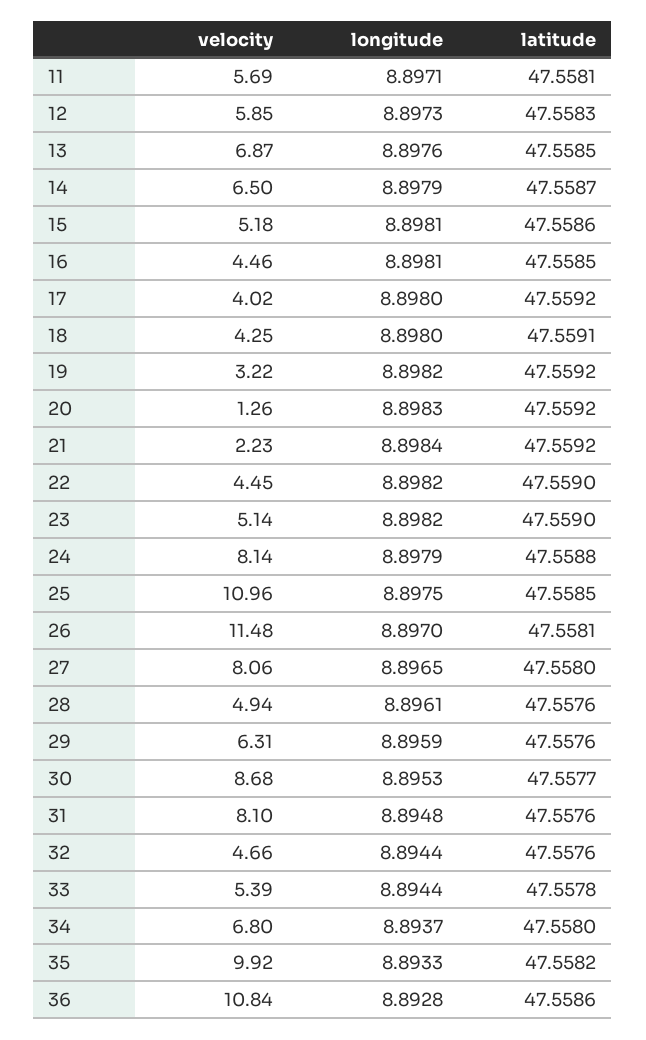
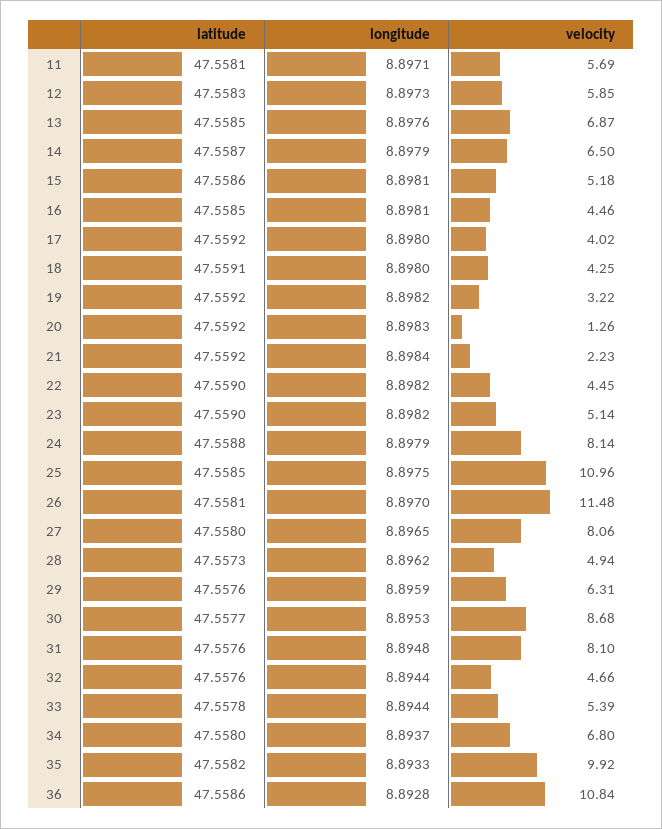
  {
    "velocity": {
      "11": 5.69,
      "12": 5.85,
      "13": 6.87,
      "14": 6.5,
      "15": 5.18,
      "16": 4.46,
      "17": 4.02,
      "18": 4.25,
      "19": 3.22,
      "20": 1.26,
      "21": 2.23,
      "22": 4.45,
      "23": 5.14,
      "24": 8.14,
      "25": 10.96,
      "26": 11.48,
      "27": 8.06,
      "28": 4.94,
      "29": 6.31,
      "30": 8.68,
      "31": 8.1,
      "32": 4.66,
      "33": 5.39,
      "34": 6.8,
      "35": 9.92,
      "36": 10.84
    },
    "longitude": {
      "11": 8.8971,
      "12": 8.8973,
      "13": 8.8976,
      "14": 8.8979,
      "15": 8.8981,
      "16": 8.8981,
      "17": 8.898,
      "18": 8.898,
      "19": 8.8982,
      "20": 8.8983,
      "21": 8.8984,
      "22": 8.8982,
      "23": 8.8982,
      "24": 8.8979,
      "25": 8.8975,
      "26": 8.897,
      "27": 8.8965,
-     "28": 8.8961,
+     "28": 8.8962,
      "29": 8.8959,
      "30": 8.8953,
      "31": 8.8948,
      "32": 8.8944,
      "33": 8.8944,
      "34": 8.8937,
      "35": 8.8933,
      "36": 8.8928
    },
    "latitude": {
      "11": 47.5581,
      "12": 47.5583,
      "13": 47.5585,
      "14": 47.5587,
      "15": 47.5586,
      "16": 47.5585,
      "17": 47.5592,
      "18": 47.5591,
      "19": 47.5592,
      "20": 47.5592,
      "21": 47.5592,
      "22": 47.559,
      "23": 47.559,
      "24": 47.5588,
      "25": 47.5585,
      "26": 47.5581,
      "27": 47.558,
-     "28": 47.5576,
+     "28": 47.5573,
      "29": 47.5576,
      "30": 47.5577,
      "31": 47.5576,
      "32": 47.5576,
      "33": 47.5578,
      "34": 47.558,
      "35": 47.5582,
      "36": 47.5586
    }
  }

